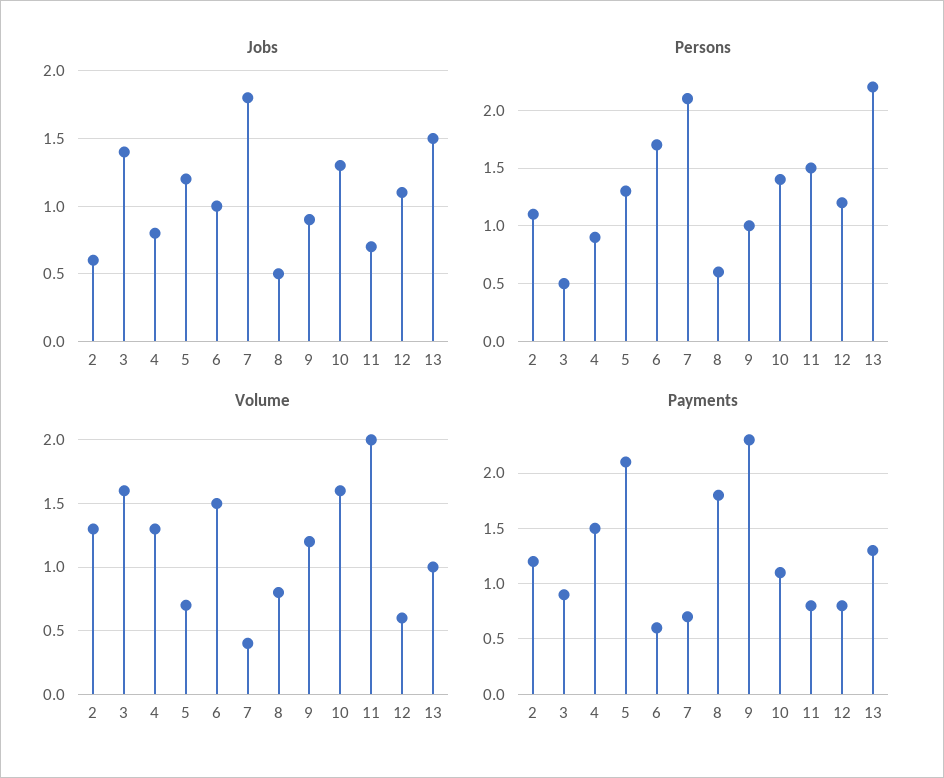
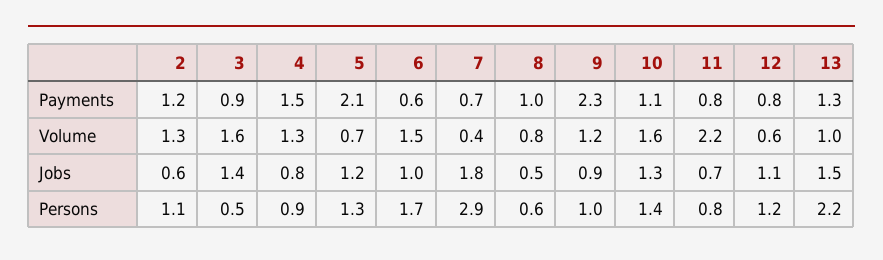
  {
    "Jobs": {
      "2": 0.6,
      "3": 1.4,
      "4": 0.8,
      "5": 1.2,
      "6": 1,
      "7": 1.8,
      "8": 0.5,
      "9": 0.9,
      "10": 1.3,
      "11": 0.7,
      "12": 1.1,
      "13": 1.5
    },
    "Persons": {
      "2": 1.1,
      "3": 0.5,
      "4": 0.9,
      "5": 1.3,
      "6": 1.7,
-     "7": 2.1,
+     "7": 2.9,
      "8": 0.6,
      "9": 1,
      "10": 1.4,
-     "11": 1.5,
+     "11": 0.8,
      "12": 1.2,
      "13": 2.2
    },
    "Volume": {
      "2": 1.3,
      "3": 1.6,
      "4": 1.3,
      "5": 0.7,
      "6": 1.5,
      "7": 0.4,
      "8": 0.8,
      "9": 1.2,
      "10": 1.6,
-     "11": 2,
+     "11": 2.2,
      "12": 0.6,
      "13": 1
    },
    "Payments": {
      "2": 1.2,
      "3": 0.9,
      "4": 1.5,
      "5": 2.1,
      "6": 0.6,
      "7": 0.7,
-     "8": 1.8,
+     "8": 1,
      "9": 2.3,
      "10": 1.1,
      "11": 0.8,
      "12": 0.8,
      "13": 1.3
    }
  }

